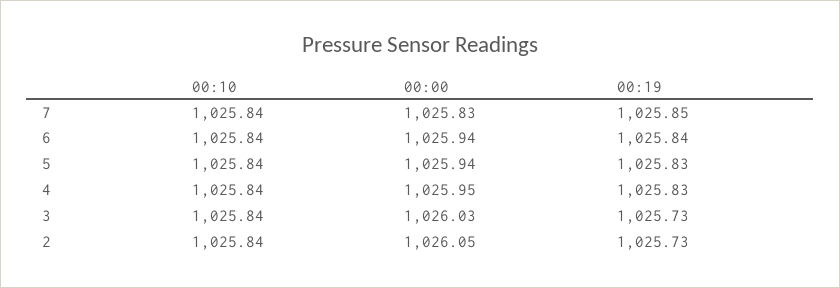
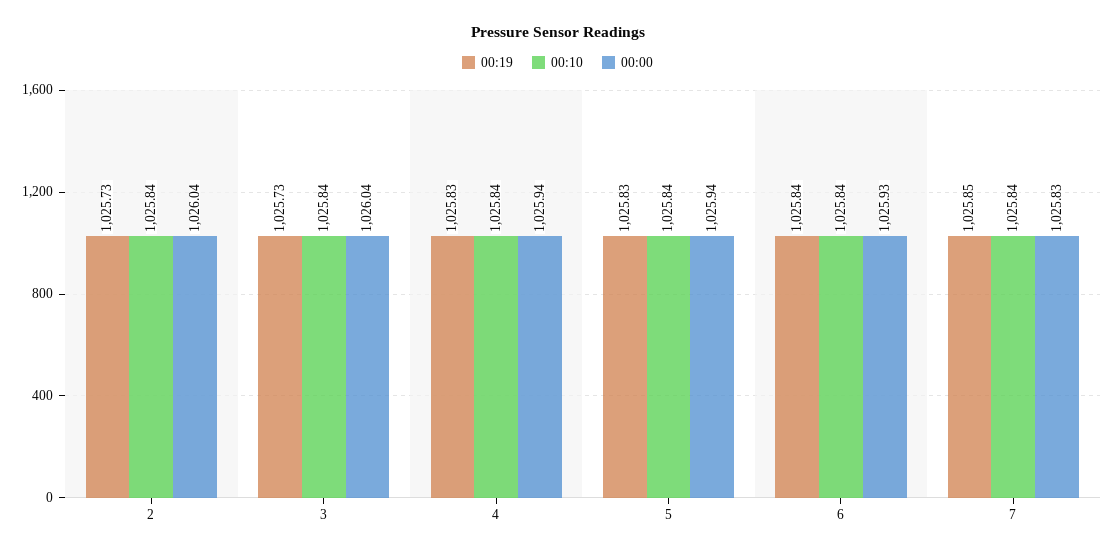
  {
    "00:10": {
      "7": 1025.84,
      "6": 1025.84,
      "5": 1025.84,
      "4": 1025.84,
      "3": 1025.84,
      "2": 1025.84
    },
    "00:00": {
      "7": 1025.83,
-     "6": 1025.94,
+     "6": 1025.93,
      "5": 1025.94,
-     "4": 1025.95,
+     "4": 1025.94,
-     "3": 1026.03,
+     "3": 1026.04,
-     "2": 1026.05
+     "2": 1026.04
    },
    "00:19": {
      "7": 1025.85,
      "6": 1025.84,
      "5": 1025.83,
      "4": 1025.83,
      "3": 1025.73,
      "2": 1025.73
    }
  }

